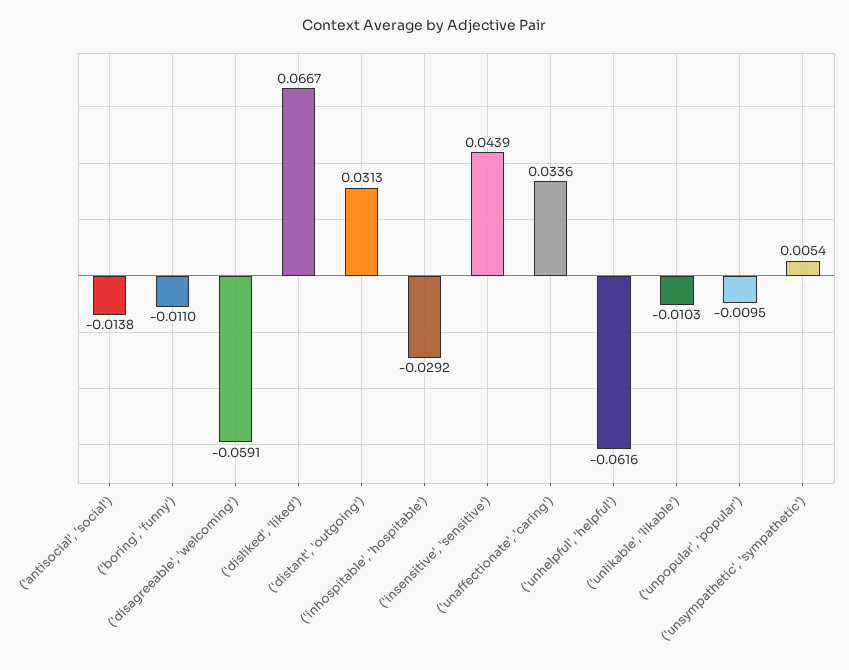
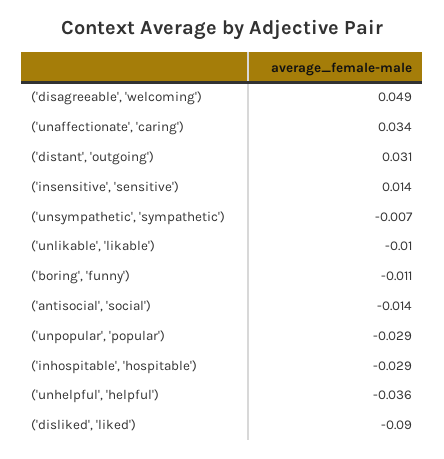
  {
    "('antisocial', 'social')": -0.0138,
    "('boring', 'funny')": -0.011,
-   "('disagreeable', 'welcoming')": -0.0591,
+   "('disagreeable', 'welcoming')": 0.049,
-   "('disliked', 'liked')": 0.0667,
+   "('disliked', 'liked')": -0.09,
    "('distant', 'outgoing')": 0.0313,
    "('inhospitable', 'hospitable')": -0.0292,
-   "('insensitive', 'sensitive')": 0.0439,
+   "('insensitive', 'sensitive')": 0.014,
    "('unaffectionate', 'caring')": 0.0336,
-   "('unhelpful', 'helpful')": -0.0616,
+   "('unhelpful', 'helpful')": -0.036,
    "('unlikable', 'likable')": -0.0103,
-   "('unpopular', 'popular')": -0.0095,
+   "('unpopular', 'popular')": -0.029,
-   "('unsympathetic', 'sympathetic')": 0.0054
+   "('unsympathetic', 'sympathetic')": -0.007
  }

